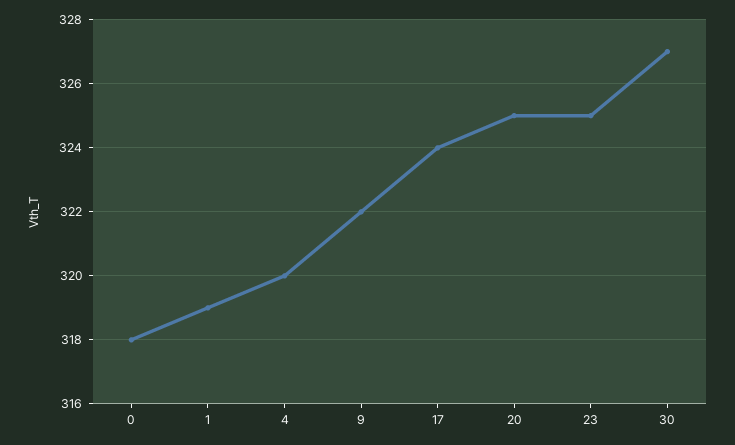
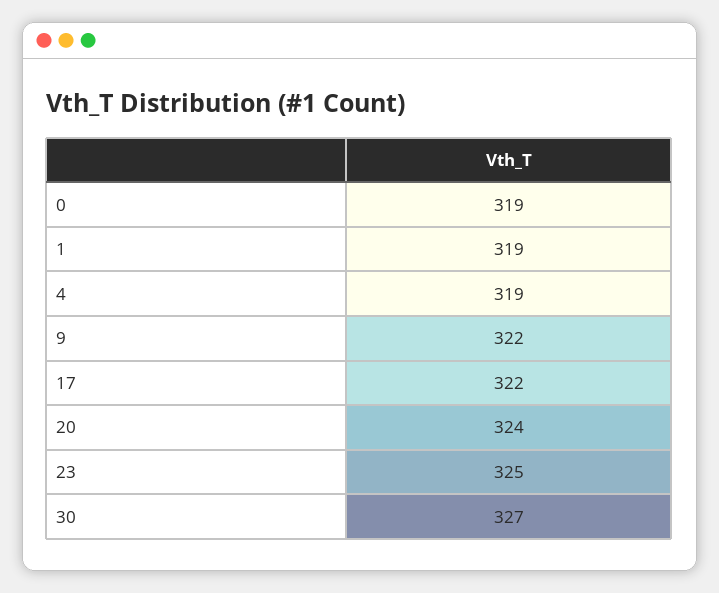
  {
-   "0": 318,
+   "0": 319,
    "1": 319,
-   "4": 320,
+   "4": 319,
    "9": 322,
-   "17": 324,
+   "17": 322,
-   "20": 325,
+   "20": 324,
    "23": 325,
    "30": 327
  }

